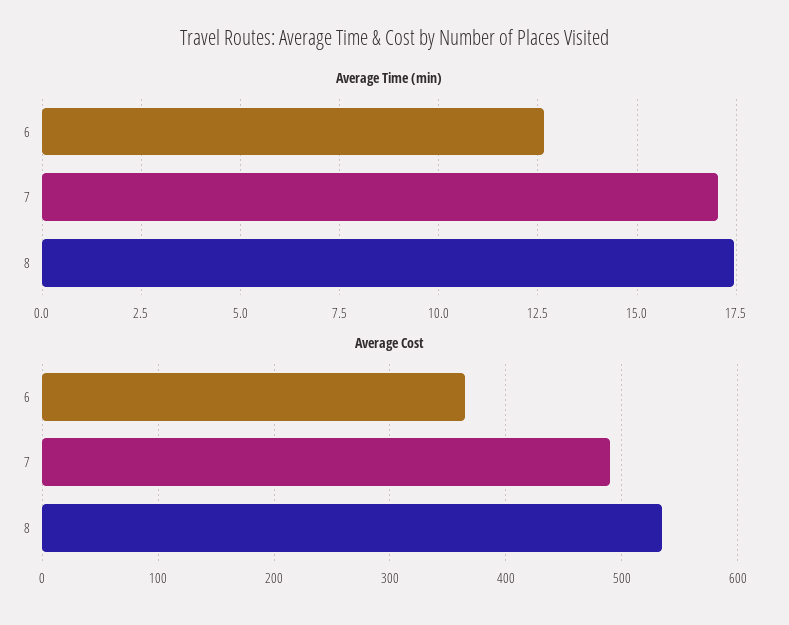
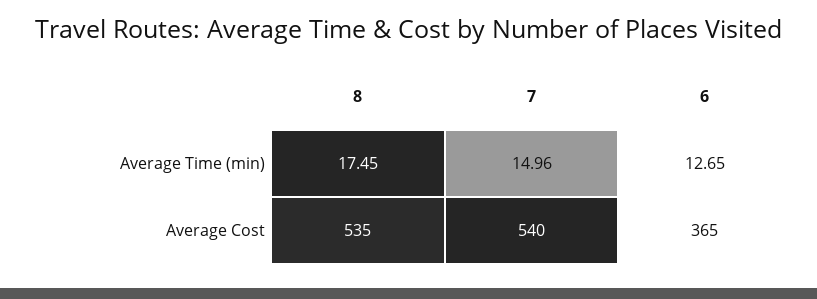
  {
    "Average Time (min)": {
      "6": 12.65,
-     "7": 17,
+     "7": 14.96,
      "8": 17.45
    },
    "Average Cost": {
      "6": 365,
-     "7": 490,
+     "7": 540,
      "8": 535
    }
  }

